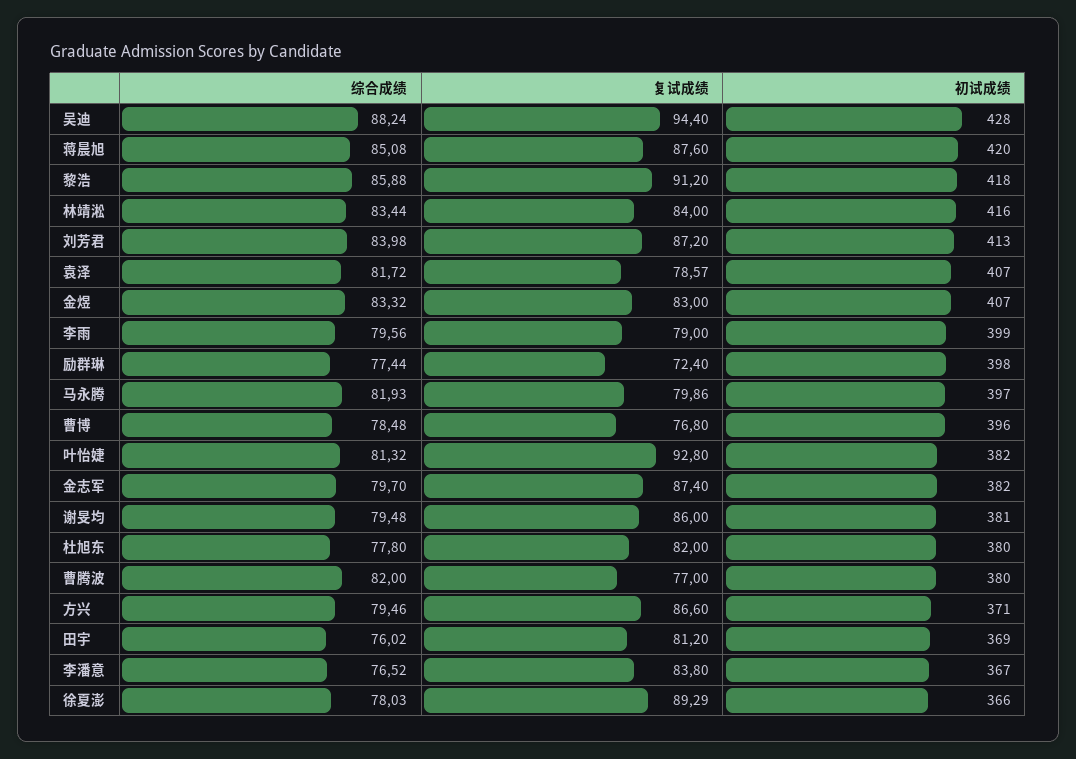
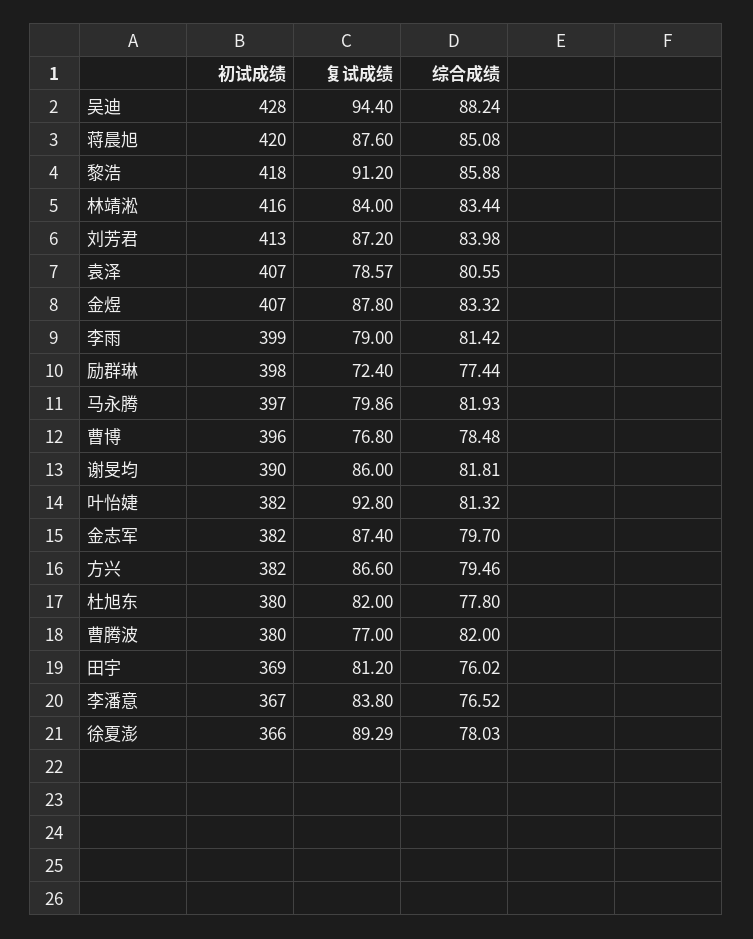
  {
    "综合成绩": {
      "吴迪": 88.24,
      "蒋晨旭": 85.08,
      "黎浩": 85.88,
      "林靖淞": 83.44,
      "刘芳君": 83.98,
-     "袁泽": 81.72,
+     "袁泽": 80.55,
      "金煜": 83.32,
-     "李雨": 79.56,
+     "李雨": 81.42,
      "励群琳": 77.44,
      "马永腾": 81.93,
      "曹博": 78.48,
      "叶怡婕": 81.32,
      "金志军": 79.7,
-     "谢旻均": 79.48,
+     "谢旻均": 81.81,
      "杜旭东": 77.8,
      "曹腾波": 82,
      "方兴": 79.46,
      "田宇": 76.02,
      "李潘意": 76.52,
      "徐夏澎": 78.03
    },
    "复试成绩": {
      "吴迪": 94.4,
      "蒋晨旭": 87.6,
      "黎浩": 91.2,
      "林靖淞": 84,
      "刘芳君": 87.2,
      "袁泽": 78.57,
-     "金煜": 83,
+     "金煜": 87.8,
      "李雨": 79,
      "励群琳": 72.4,
      "马永腾": 79.86,
      "曹博": 76.8,
      "叶怡婕": 92.8,
      "金志军": 87.4,
      "谢旻均": 86,
      "杜旭东": 82,
      "曹腾波": 77,
      "方兴": 86.6,
      "田宇": 81.2,
      "李潘意": 83.8,
      "徐夏澎": 89.29
    },
    "初试成绩": {
      "吴迪": 428,
      "蒋晨旭": 420,
      "黎浩": 418,
      "林靖淞": 416,
      "刘芳君": 413,
      "袁泽": 407,
      "金煜": 407,
      "李雨": 399,
      "励群琳": 398,
      "马永腾": 397,
      "曹博": 396,
      "叶怡婕": 382,
      "金志军": 382,
-     "谢旻均": 381,
+     "谢旻均": 390,
      "杜旭东": 380,
      "曹腾波": 380,
-     "方兴": 371,
+     "方兴": 382,
      "田宇": 369,
      "李潘意": 367,
      "徐夏澎": 366
    }
  }

